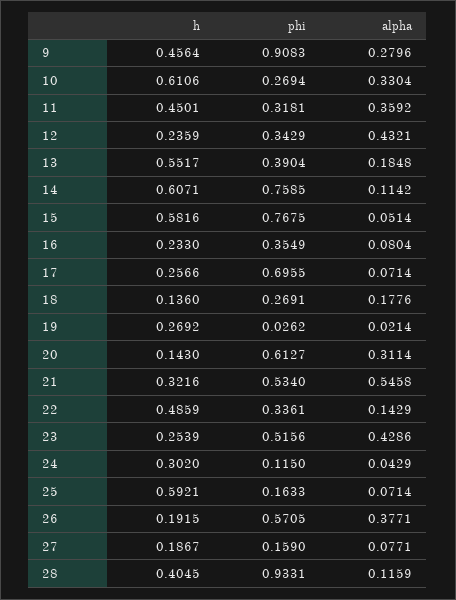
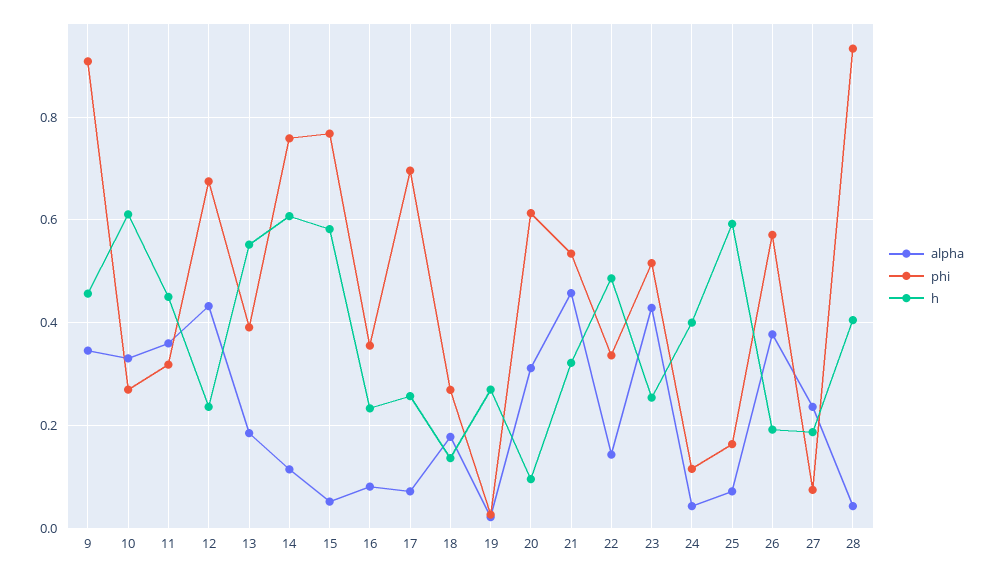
  {
    "h": {
      "9": 0.4564,
      "10": 0.6106,
      "11": 0.4501,
      "12": 0.2359,
      "13": 0.5517,
      "14": 0.6071,
      "15": 0.5816,
      "16": 0.233,
      "17": 0.2566,
      "18": 0.136,
      "19": 0.2692,
-     "20": 0.143,
+     "20": 0.1,
      "21": 0.3216,
      "22": 0.4859,
      "23": 0.2539,
-     "24": 0.302,
+     "24": 0.4,
      "25": 0.5921,
      "26": 0.1915,
      "27": 0.1867,
      "28": 0.4045
    },
    "phi": {
      "9": 0.9083,
      "10": 0.2694,
      "11": 0.3181,
-     "12": 0.3429,
+     "12": 0.68,
      "13": 0.3904,
      "14": 0.7585,
      "15": 0.7675,
      "16": 0.3549,
      "17": 0.6955,
      "18": 0.2691,
      "19": 0.0262,
      "20": 0.6127,
      "21": 0.534,
      "22": 0.3361,
      "23": 0.5156,
      "24": 0.115,
      "25": 0.1633,
      "26": 0.5705,
-     "27": 0.159,
+     "27": 0.08,
      "28": 0.9331
    },
    "alpha": {
-     "9": 0.2796,
+     "9": 0.34,
      "10": 0.3304,
      "11": 0.3592,
      "12": 0.4321,
      "13": 0.1848,
      "14": 0.1142,
      "15": 0.0514,
      "16": 0.0804,
      "17": 0.0714,
      "18": 0.1776,
      "19": 0.0214,
      "20": 0.3114,
-     "21": 0.5458,
+     "21": 0.46,
      "22": 0.1429,
      "23": 0.4286,
      "24": 0.0429,
      "25": 0.0714,
      "26": 0.3771,
-     "27": 0.0771,
+     "27": 0.24,
-     "28": 0.1159
+     "28": 0.04
    }
  }

